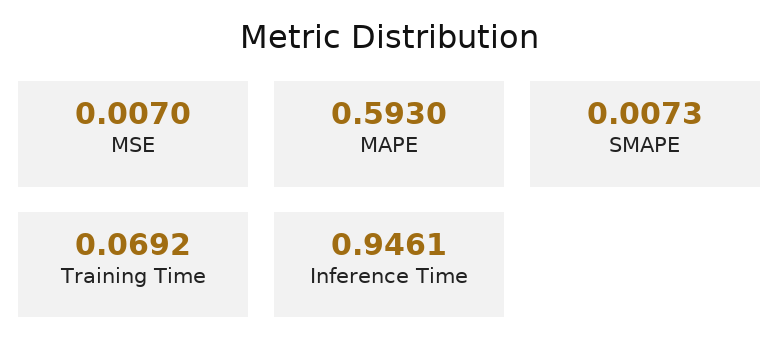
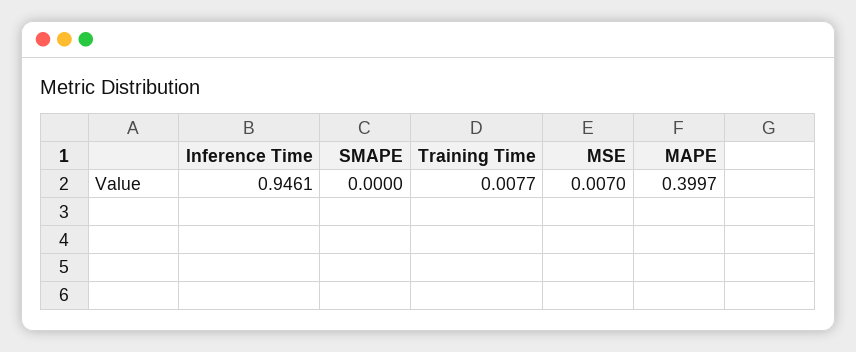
  {
    "MSE": 0.007,
-   "MAPE": 0.593,
+   "MAPE": 0.3997,
-   "SMAPE": 0.0073,
+   "SMAPE": 0,
-   "Training Time": 0.0692,
+   "Training Time": 0.0077,
    "Inference Time": 0.9461
  }

